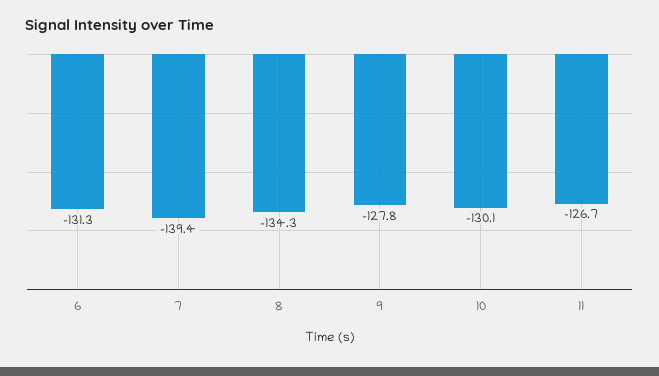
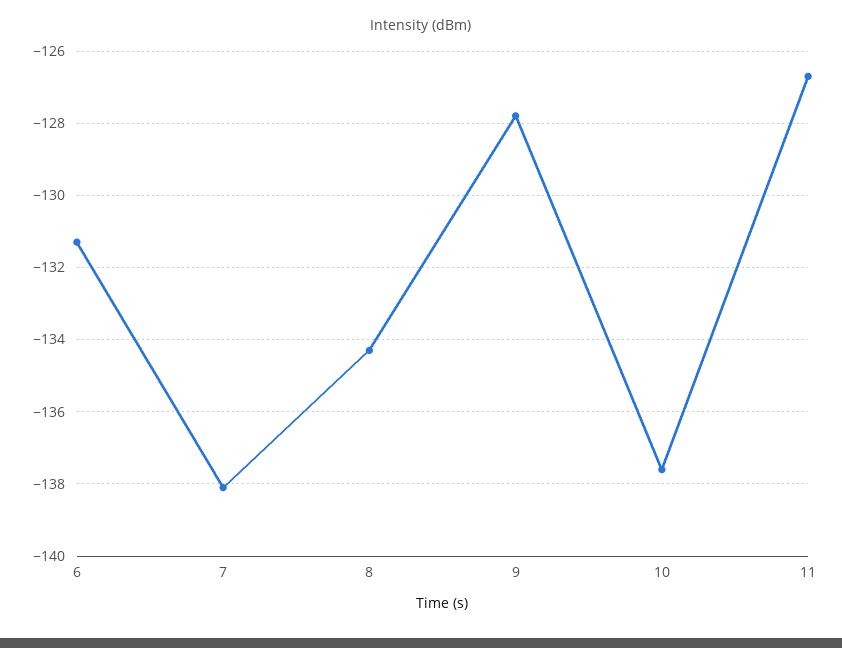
  {
    "6": -131.3,
-   "7": -139.4,
+   "7": -138,
    "8": -134.3,
    "9": -127.8,
-   "10": -130.1,
+   "10": -137.5,
    "11": -126.7
  }

